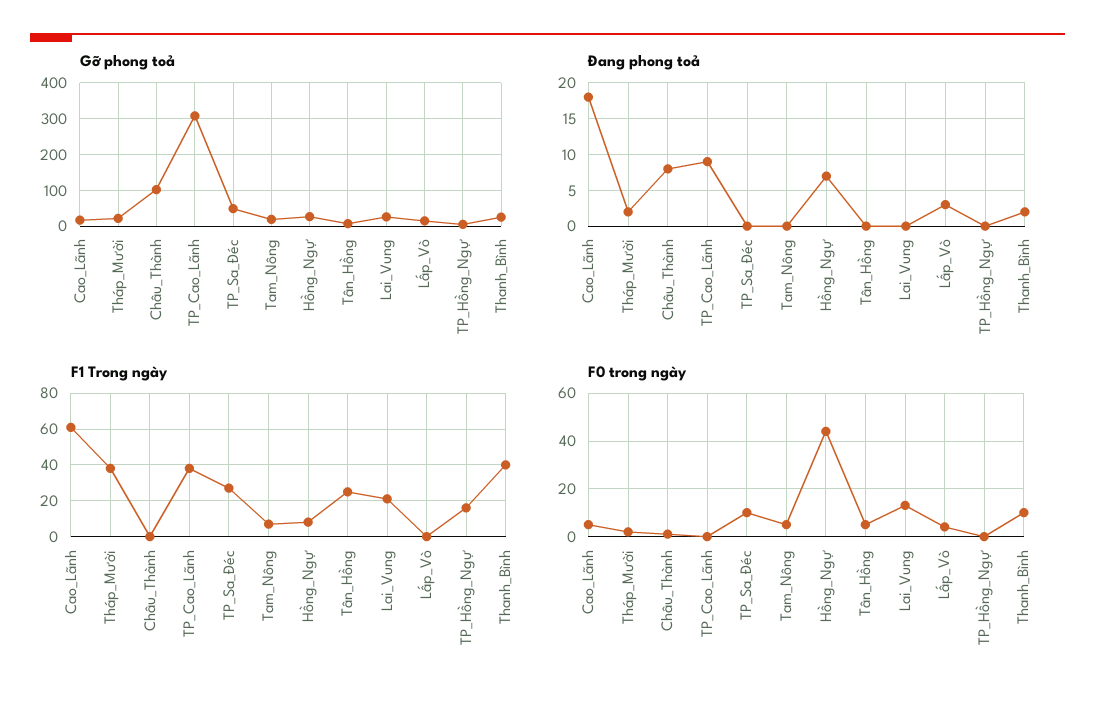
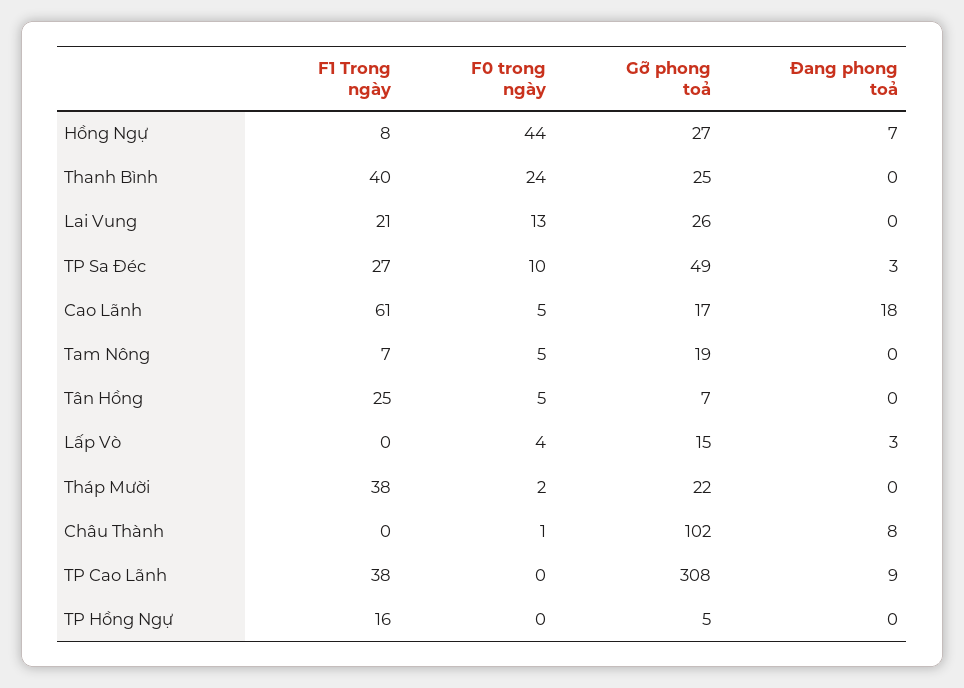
  {
    "Gỡ phong toả": {
      "Cao_Lãnh": 17,
      "Tháp_Mười": 22,
      "Châu_Thành": 102,
      "TP_Cao_Lãnh": 308,
      "TP_Sa_Đéc": 49,
      "Tam_Nông": 19,
      "Hồng_Ngự": 27,
      "Tân_Hồng": 7,
      "Lai_Vung": 26,
      "Lấp_Vò": 15,
      "TP_Hồng_Ngự": 5,
      "Thanh_Bình": 25
    },
    "Đang phong toả": {
      "Cao_Lãnh": 18,
-     "Tháp_Mười": 2,
+     "Tháp_Mười": 0,
      "Châu_Thành": 8,
      "TP_Cao_Lãnh": 9,
-     "TP_Sa_Đéc": 0,
+     "TP_Sa_Đéc": 3,
      "Tam_Nông": 0,
      "Hồng_Ngự": 7,
      "Tân_Hồng": 0,
      "Lai_Vung": 0,
      "Lấp_Vò": 3,
      "TP_Hồng_Ngự": 0,
-     "Thanh_Bình": 2
+     "Thanh_Bình": 0
    },
    "F1 Trong ngày": {
      "Cao_Lãnh": 61,
      "Tháp_Mười": 38,
      "Châu_Thành": 0,
      "TP_Cao_Lãnh": 38,
      "TP_Sa_Đéc": 27,
      "Tam_Nông": 7,
      "Hồng_Ngự": 8,
      "Tân_Hồng": 25,
      "Lai_Vung": 21,
      "Lấp_Vò": 0,
      "TP_Hồng_Ngự": 16,
      "Thanh_Bình": 40
    },
    "F0 trong ngày": {
      "Cao_Lãnh": 5,
      "Tháp_Mười": 2,
      "Châu_Thành": 1,
      "TP_Cao_Lãnh": 0,
      "TP_Sa_Đéc": 10,
      "Tam_Nông": 5,
      "Hồng_Ngự": 44,
      "Tân_Hồng": 5,
      "Lai_Vung": 13,
      "Lấp_Vò": 4,
      "TP_Hồng_Ngự": 0,
-     "Thanh_Bình": 10
+     "Thanh_Bình": 24
    }
  }

